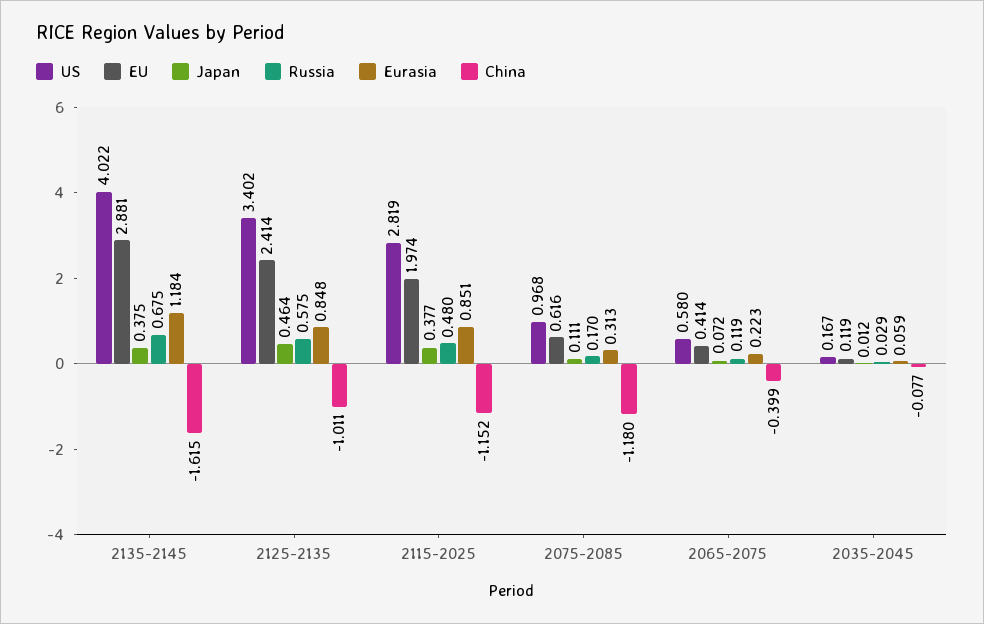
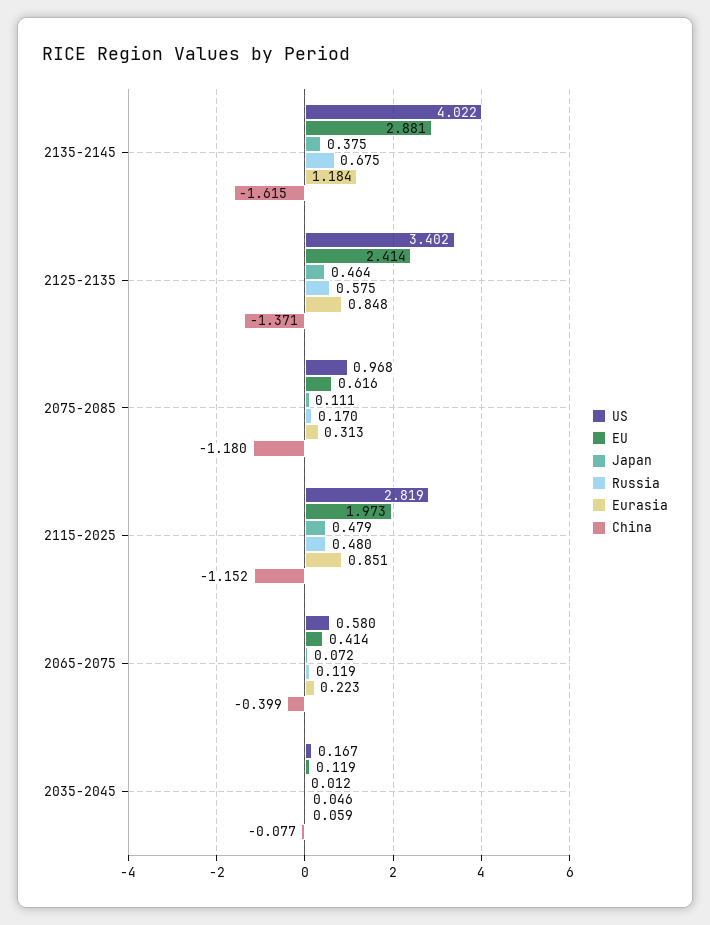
  {
    "US": {
      "2135-2145": 4.022,
      "2125-2135": 3.402,
      "2115-2025": 2.819,
      "2075-2085": 0.968,
      "2065-2075": 0.58,
      "2035-2045": 0.167
    },
    "EU": {
      "2135-2145": 2.881,
      "2125-2135": 2.414,
-     "2115-2025": 1.974,
+     "2115-2025": 1.973,
      "2075-2085": 0.616,
      "2065-2075": 0.414,
      "2035-2045": 0.119
    },
    "Japan": {
      "2135-2145": 0.375,
      "2125-2135": 0.464,
-     "2115-2025": 0.377,
+     "2115-2025": 0.479,
      "2075-2085": 0.111,
      "2065-2075": 0.072,
      "2035-2045": 0.012
    },
    "Russia": {
      "2135-2145": 0.675,
      "2125-2135": 0.575,
      "2115-2025": 0.48,
      "2075-2085": 0.17,
      "2065-2075": 0.119,
-     "2035-2045": 0.029
+     "2035-2045": 0.046
    },
    "Eurasia": {
      "2135-2145": 1.184,
      "2125-2135": 0.848,
      "2115-2025": 0.851,
      "2075-2085": 0.313,
      "2065-2075": 0.223,
      "2035-2045": 0.059
    },
    "China": {
      "2135-2145": -1.615,
-     "2125-2135": -1.011,
+     "2125-2135": -1.371,
      "2115-2025": -1.152,
      "2075-2085": -1.18,
      "2065-2075": -0.399,
      "2035-2045": -0.077
    }
  }

